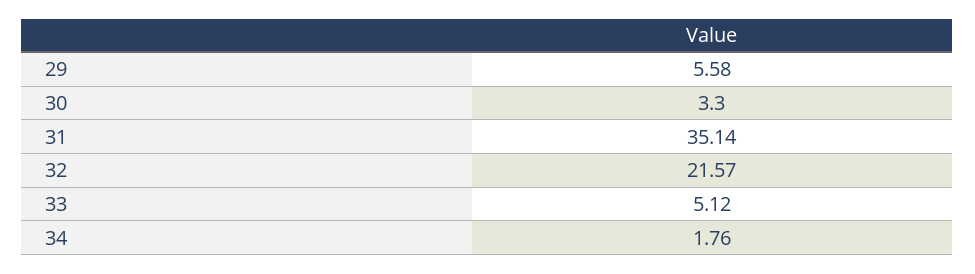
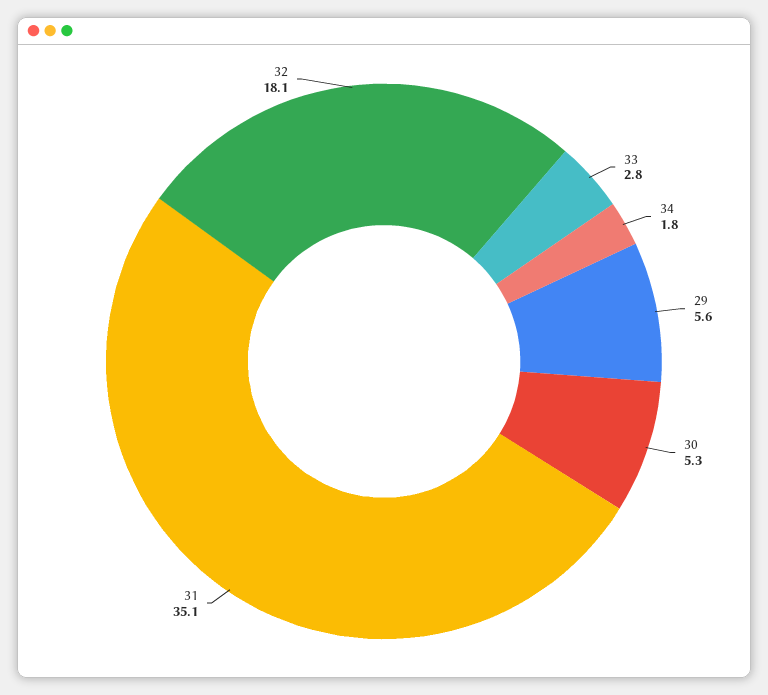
  {
    "29": 5.58,
-   "30": 3.3,
+   "30": 5.3,
    "31": 35.14,
-   "32": 21.57,
+   "32": 18.1,
-   "33": 5.12,
+   "33": 2.8,
    "34": 1.76
  }

